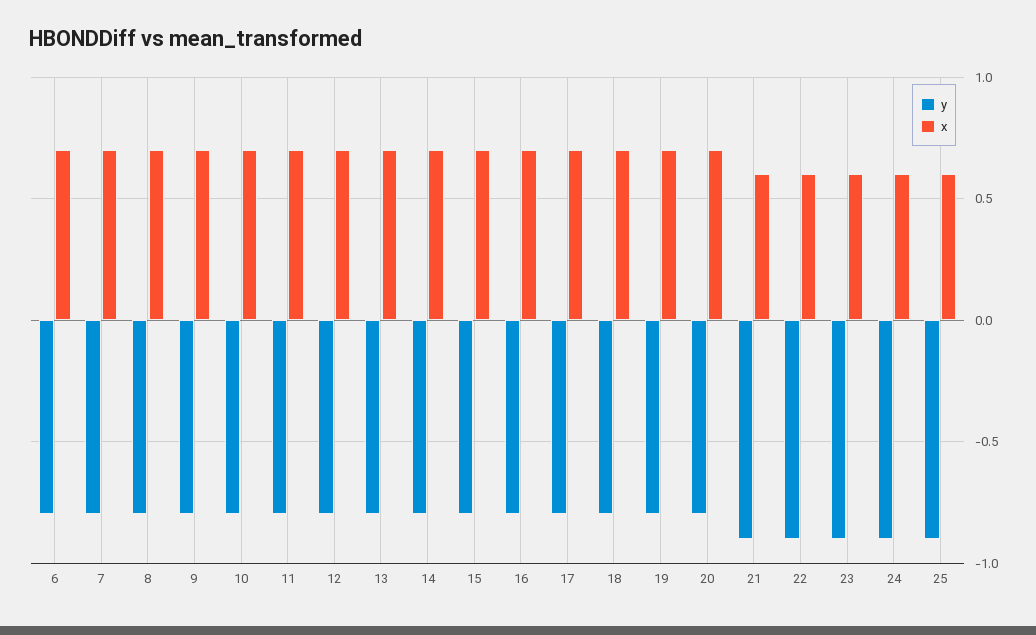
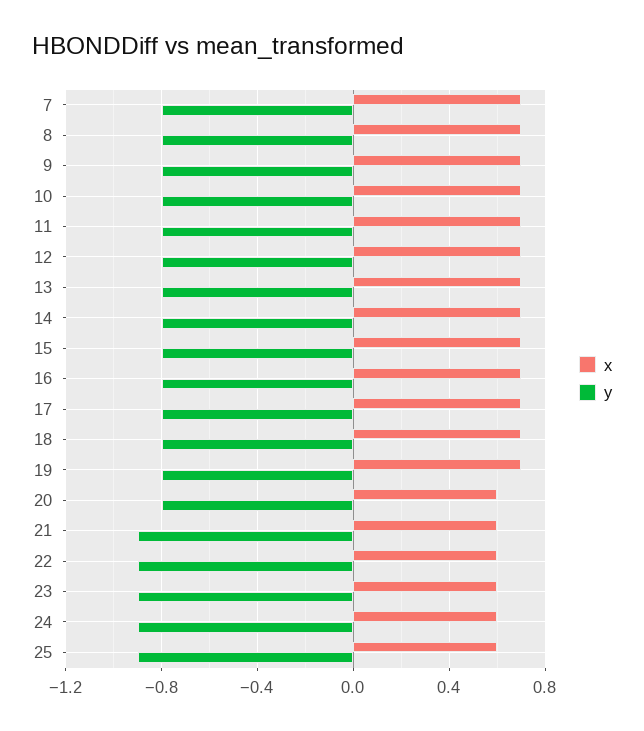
  {
    "y": {
-     "6": -0.8,
      "7": -0.8,
      "8": -0.8,
      "9": -0.8,
      "10": -0.8,
      "11": -0.8,
      "12": -0.8,
      "13": -0.8,
      "14": -0.8,
      "15": -0.8,
      "16": -0.8,
      "17": -0.8,
      "18": -0.8,
      "19": -0.8,
      "20": -0.8,
      "21": -0.9,
      "22": -0.9,
      "23": -0.9,
      "24": -0.9,
      "25": -0.9
    },
    "x": {
-     "6": 0.7,
      "7": 0.7,
      "8": 0.7,
      "9": 0.7,
      "10": 0.7,
      "11": 0.7,
      "12": 0.7,
      "13": 0.7,
      "14": 0.7,
      "15": 0.7,
      "16": 0.7,
      "17": 0.7,
      "18": 0.7,
      "19": 0.7,
-     "20": 0.7,
+     "20": 0.6,
      "21": 0.6,
      "22": 0.6,
      "23": 0.6,
      "24": 0.6,
      "25": 0.6
    }
  }

